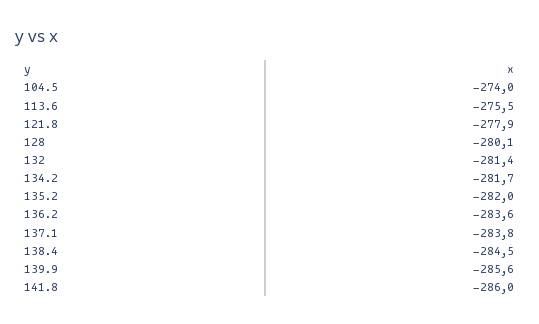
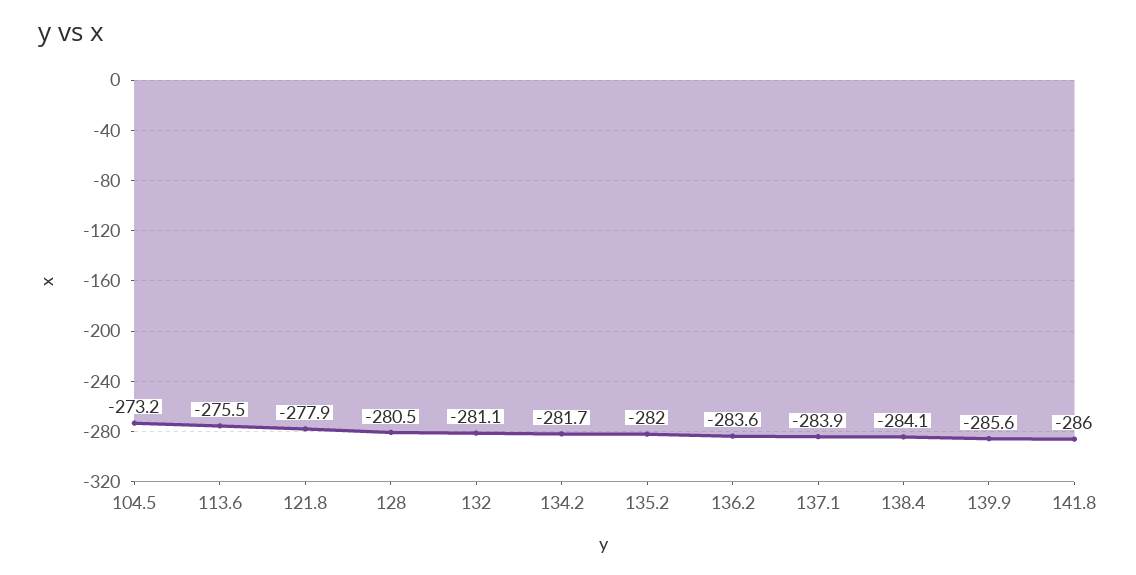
  {
-   "104.5": -274,
+   "104.5": -273.2,
    "113.6": -275.5,
    "121.8": -277.9,
-   "128": -280.1,
+   "128": -280.5,
-   "132": -281.4,
+   "132": -281.1,
    "134.2": -281.7,
    "135.2": -282,
    "136.2": -283.6,
-   "137.1": -283.8,
+   "137.1": -283.9,
-   "138.4": -284.5,
+   "138.4": -284.1,
    "139.9": -285.6,
    "141.8": -286
  }

